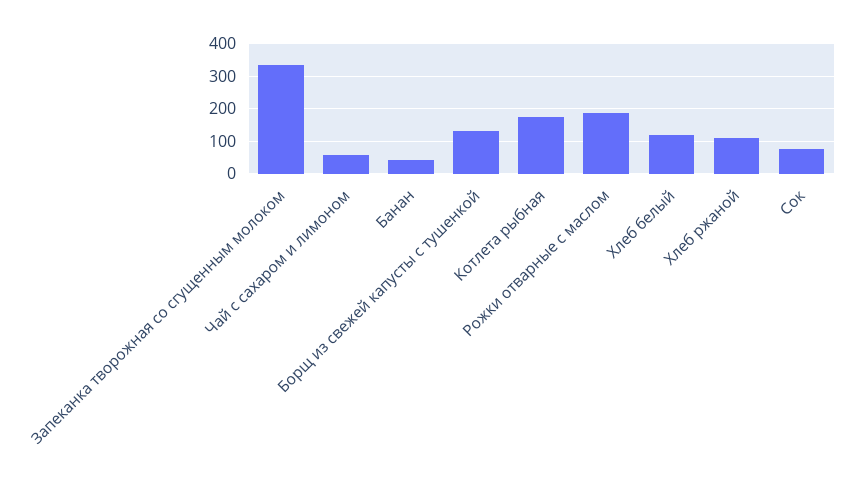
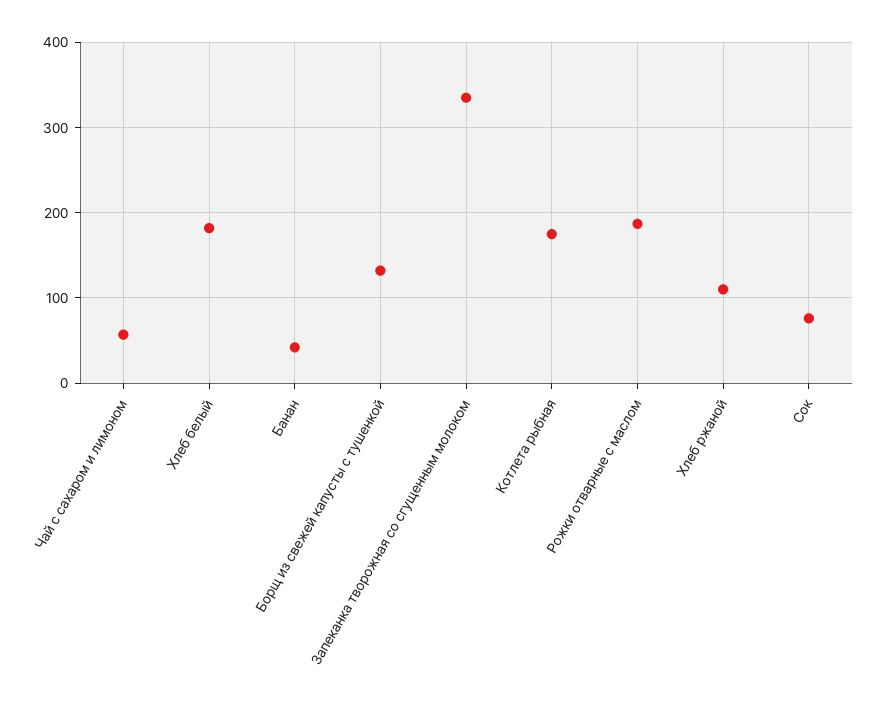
  {
    "Запеканка творожная со сгущенным молоком": 340,
    "Чай с сахаром и лимоном": 60,
    "Банан": 40,
    "Борщ из свежей капусты с тушенкой": 130,
    "Котлета рыбная": 180,
    "Рожки отварные с маслом": 190,
-   "Хлеб белый": 120,
+   "Хлеб белый": 180,
    "Хлеб ржаной": 110,
    "Сок": 80
  }

